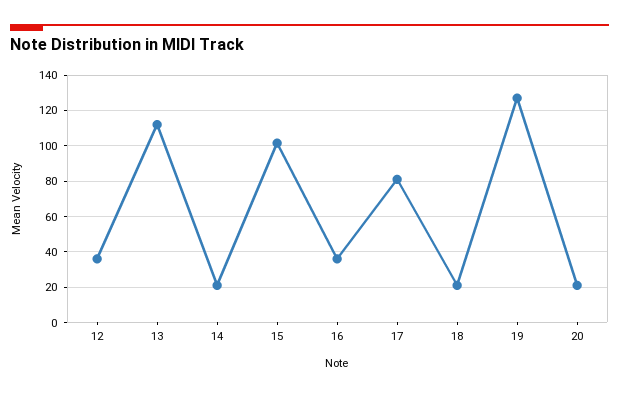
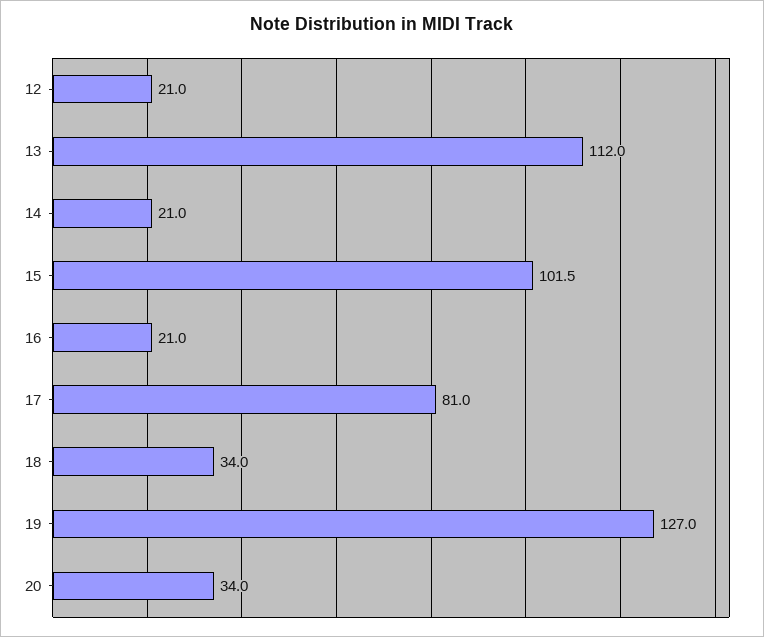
  {
-   "12": 35,
+   "12": 21,
    "13": 112,
    "14": 21,
    "15": 101.5,
-   "16": 35,
+   "16": 21,
    "17": 81,
-   "18": 20,
+   "18": 34,
    "19": 127,
-   "20": 20
+   "20": 34
  }

